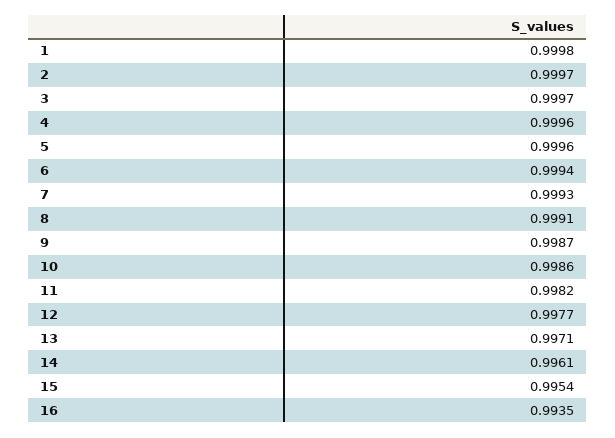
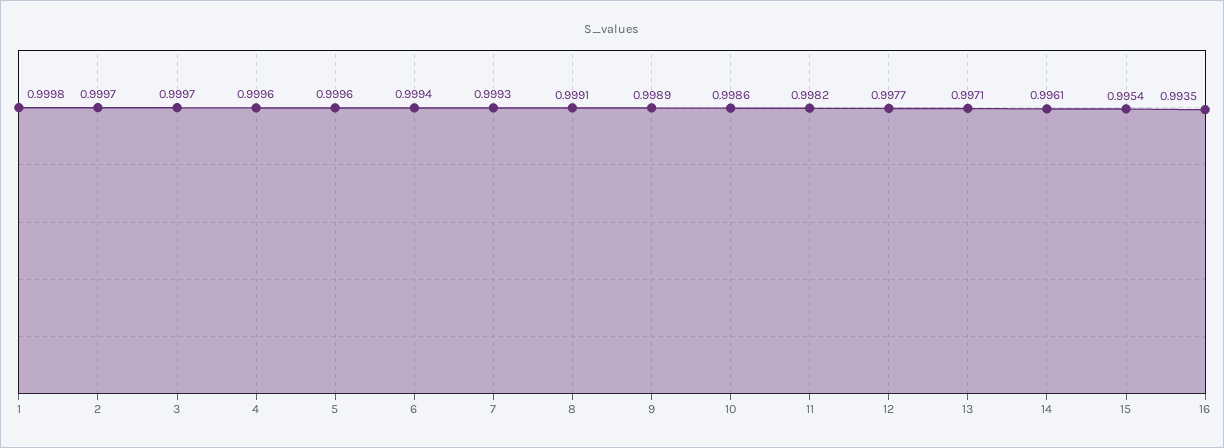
  {
    "1": 0.9998,
    "2": 0.9997,
    "3": 0.9997,
    "4": 0.9996,
    "5": 0.9996,
    "6": 0.9994,
    "7": 0.9993,
    "8": 0.9991,
-   "9": 0.9987,
+   "9": 0.9989,
    "10": 0.9986,
    "11": 0.9982,
    "12": 0.9977,
    "13": 0.9971,
    "14": 0.9961,
    "15": 0.9954,
    "16": 0.9935
  }

